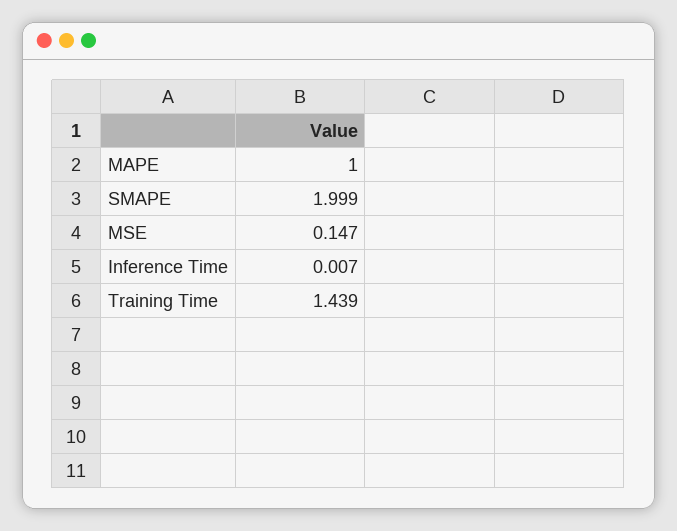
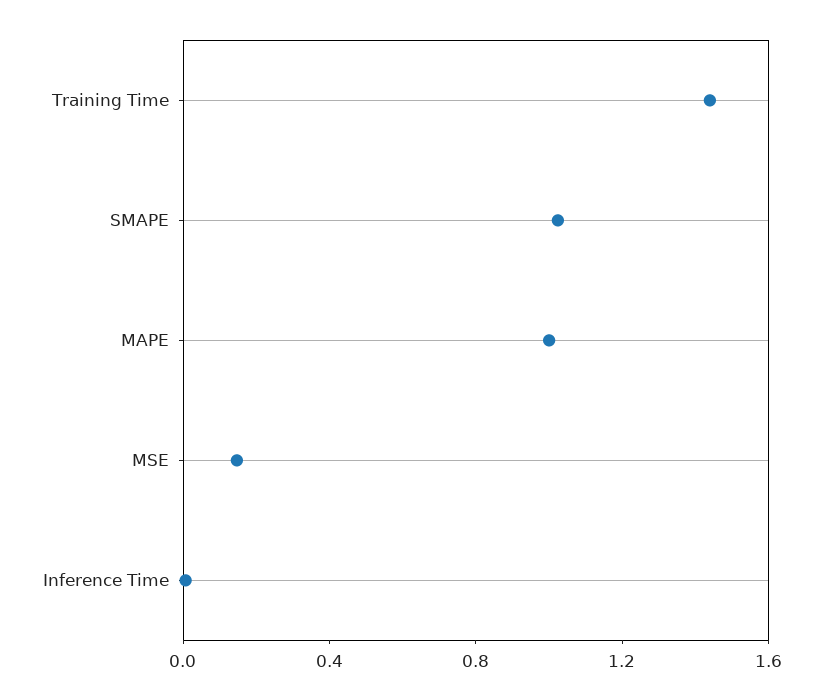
  {
    "MAPE": 1,
-   "SMAPE": 1.999,
+   "SMAPE": 1,
    "MSE": 0.147,
    "Inference Time": 0.007,
    "Training Time": 1.439
  }

